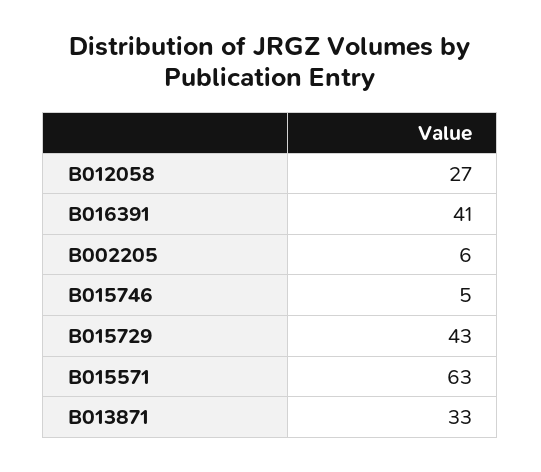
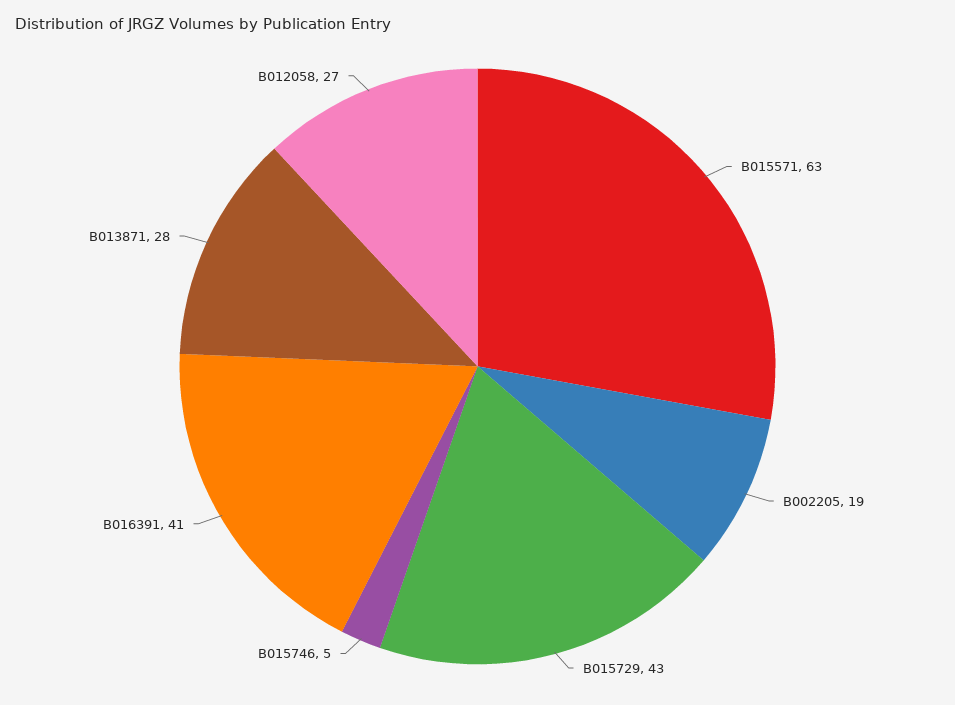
  {
    "B012058": 27,
    "B016391": 41,
-   "B002205": 6,
+   "B002205": 19,
    "B015746": 5,
    "B015729": 43,
    "B015571": 63,
-   "B013871": 33
+   "B013871": 28
  }

